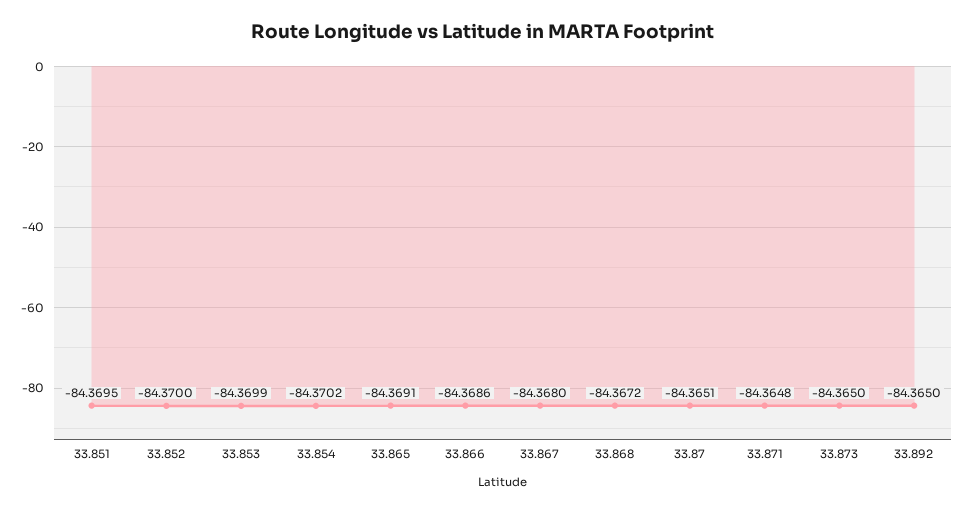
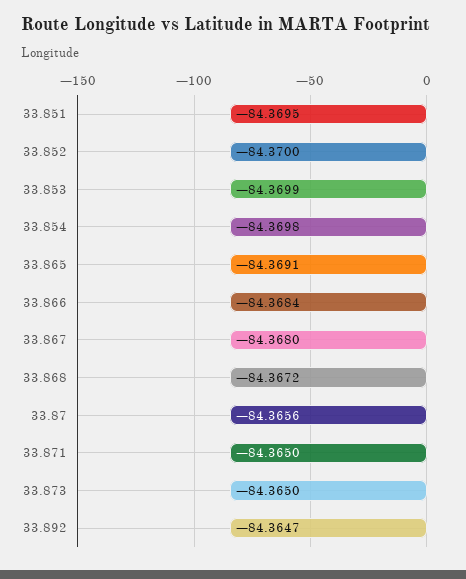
  {
    "33.851": -84.3695,
    "33.852": -84.37,
    "33.853": -84.3699,
-   "33.854": -84.3702,
+   "33.854": -84.3698,
    "33.865": -84.3691,
-   "33.866": -84.3686,
+   "33.866": -84.3684,
    "33.867": -84.368,
    "33.868": -84.3672,
-   "33.87": -84.3651,
+   "33.87": -84.3656,
-   "33.871": -84.3648,
+   "33.871": -84.365,
    "33.873": -84.365,
-   "33.892": -84.365
+   "33.892": -84.3647
  }

